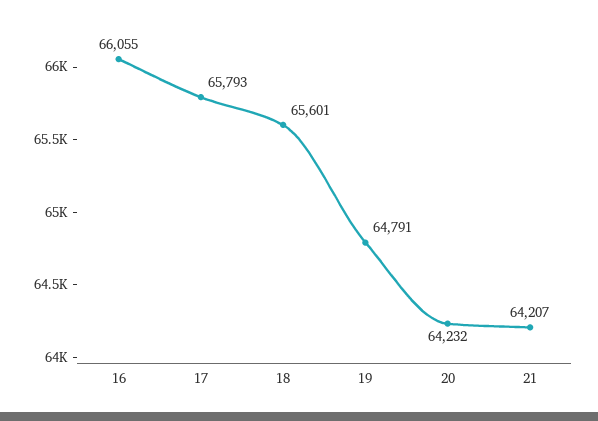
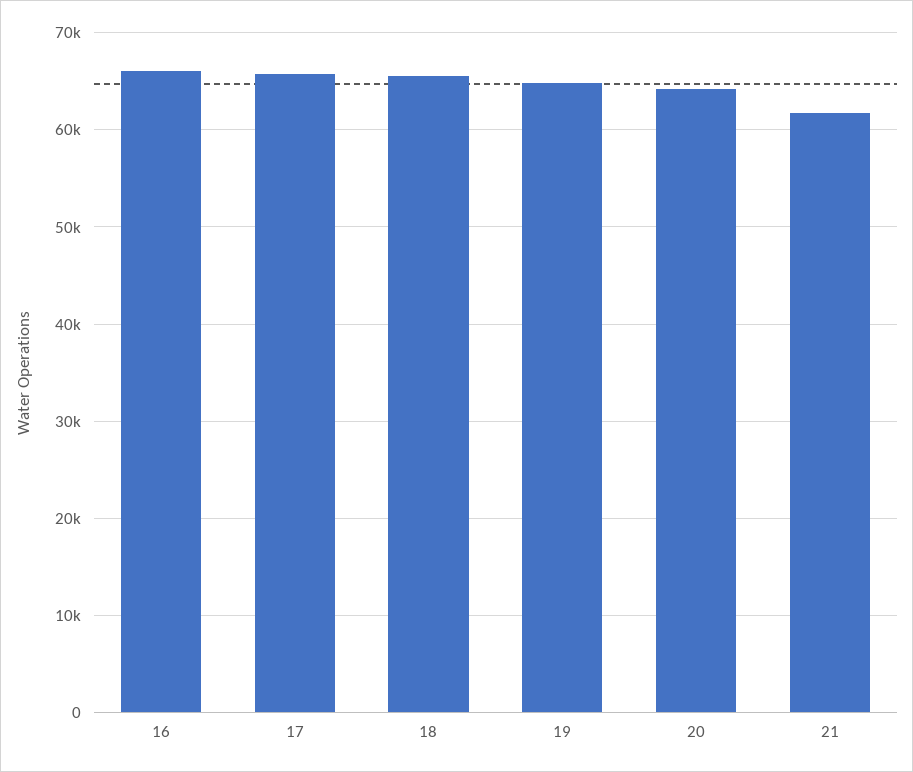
  {
    "16": 66055,
    "17": 65793,
    "18": 65601,
    "19": 64791,
    "20": 64232,
-   "21": 64207
+   "21": 62000
  }

